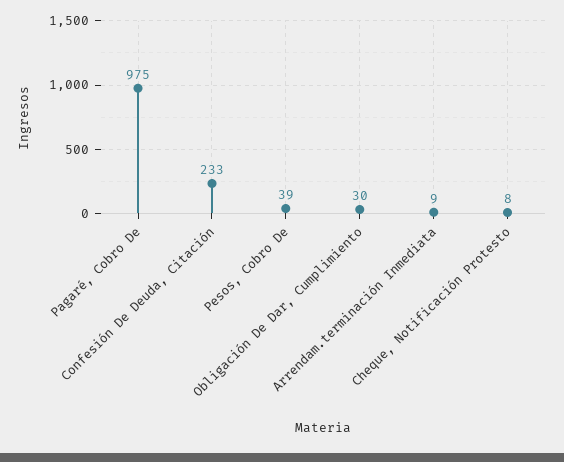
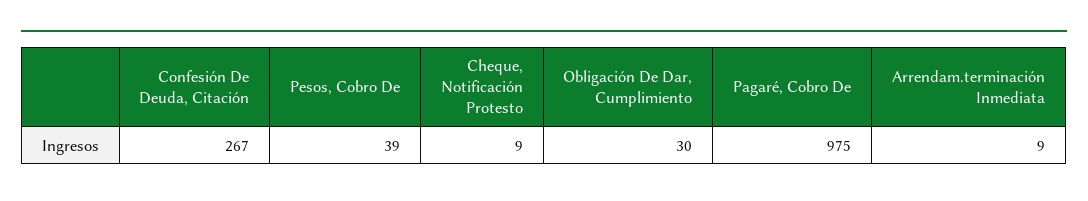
  {
    "Pagaré, Cobro De": 975,
-   "Confesión De Deuda, Citación": 233,
+   "Confesión De Deuda, Citación": 267,
    "Pesos, Cobro De": 39,
    "Obligación De Dar, Cumplimiento": 30,
    "Arrendam.terminación Inmediata": 9,
-   "Cheque, Notificación Protesto": 8
+   "Cheque, Notificación Protesto": 9
  }

